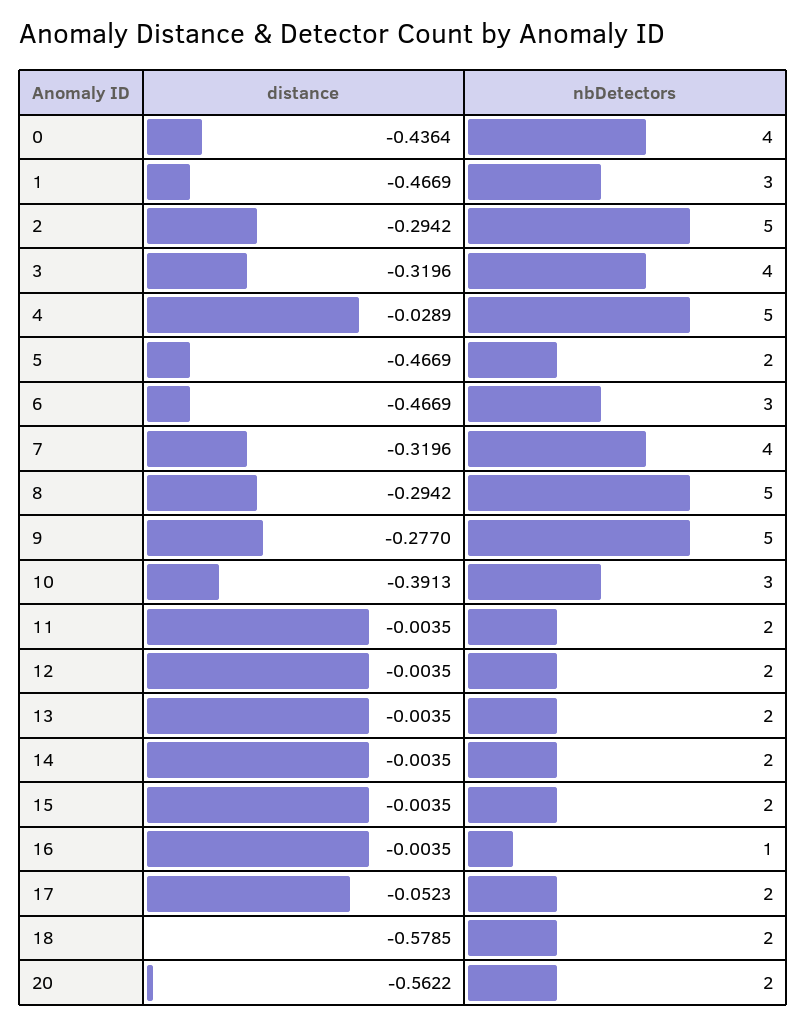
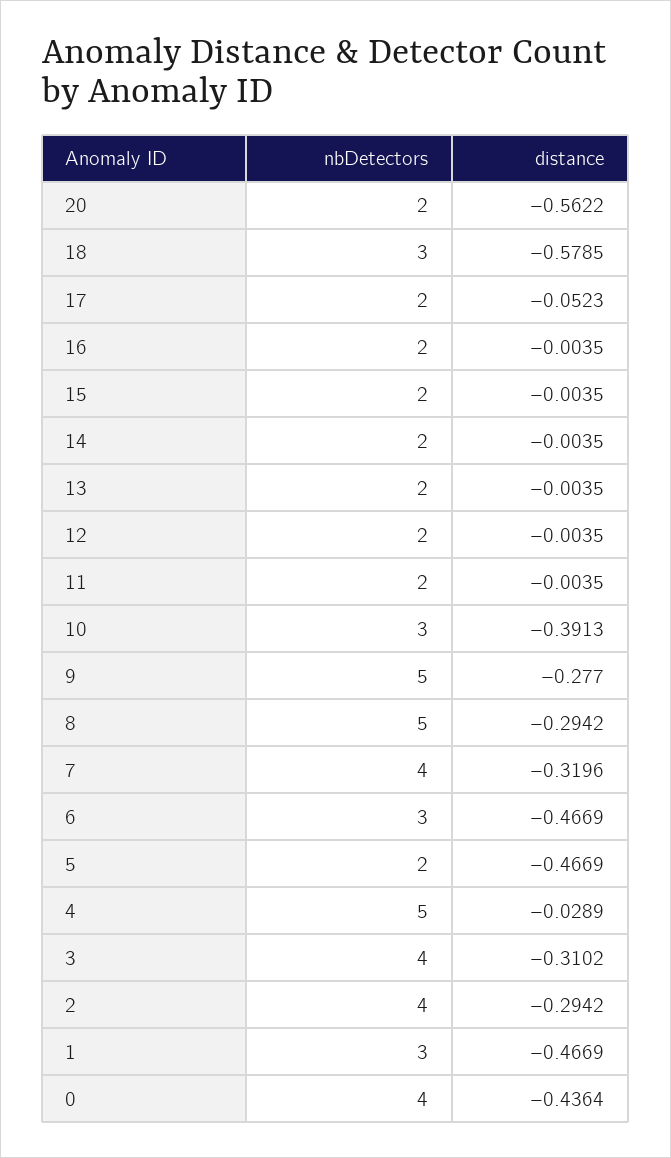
  {
    "distance": {
      "0": -0.4364,
      "1": -0.4669,
      "2": -0.2942,
-     "3": -0.3196,
+     "3": -0.3102,
      "4": -0.0289,
      "5": -0.4669,
      "6": -0.4669,
      "7": -0.3196,
      "8": -0.2942,
      "9": -0.277,
      "10": -0.3913,
      "11": -0.0035,
      "12": -0.0035,
      "13": -0.0035,
      "14": -0.0035,
      "15": -0.0035,
      "16": -0.0035,
      "17": -0.0523,
      "18": -0.5785,
      "20": -0.5622
    },
    "nbDetectors": {
      "0": 4,
      "1": 3,
-     "2": 5,
+     "2": 4,
      "3": 4,
      "4": 5,
      "5": 2,
      "6": 3,
      "7": 4,
      "8": 5,
      "9": 5,
      "10": 3,
      "11": 2,
      "12": 2,
      "13": 2,
      "14": 2,
      "15": 2,
-     "16": 1,
+     "16": 2,
      "17": 2,
-     "18": 2,
+     "18": 3,
      "20": 2
    }
  }

